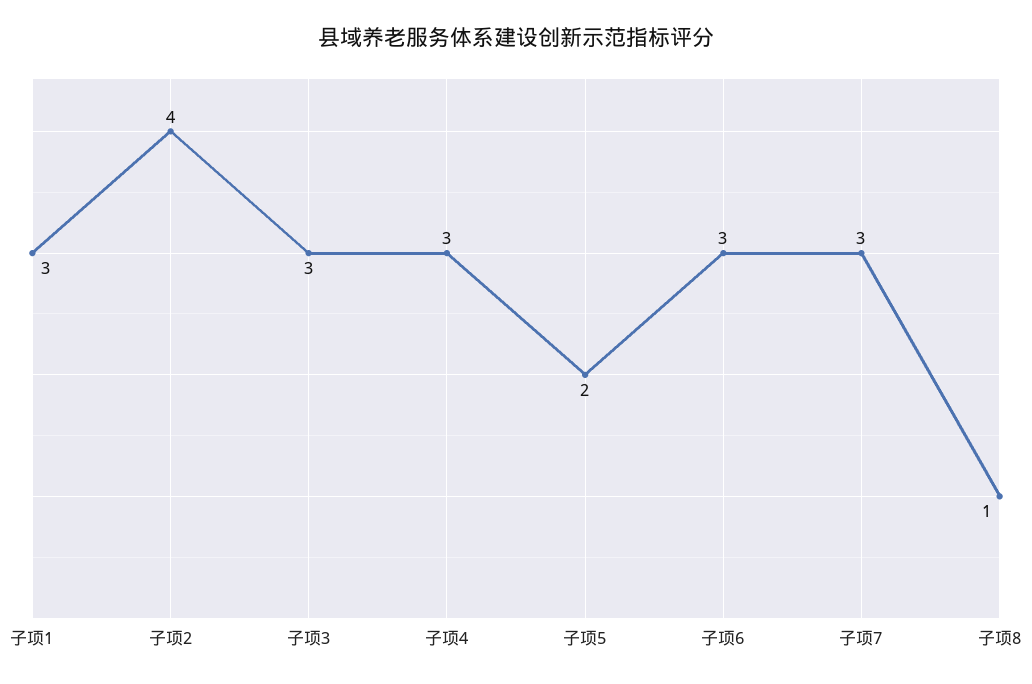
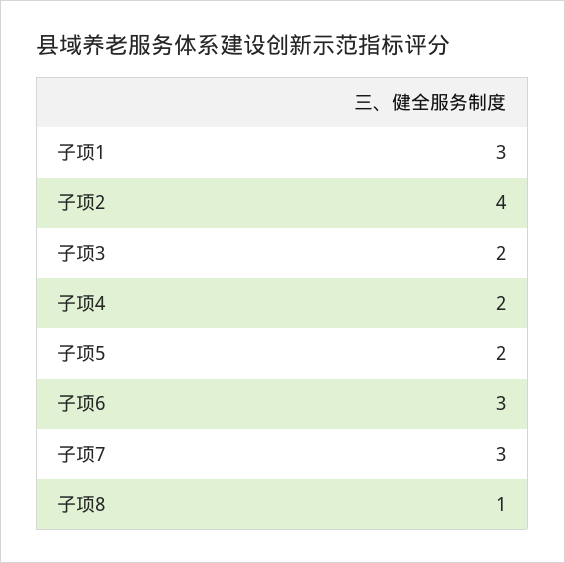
  {
    "子项1": 3,
    "子项2": 4,
-   "子项3": 3,
+   "子项3": 2,
-   "子项4": 3,
+   "子项4": 2,
    "子项5": 2,
    "子项6": 3,
    "子项7": 3,
    "子项8": 1
  }

